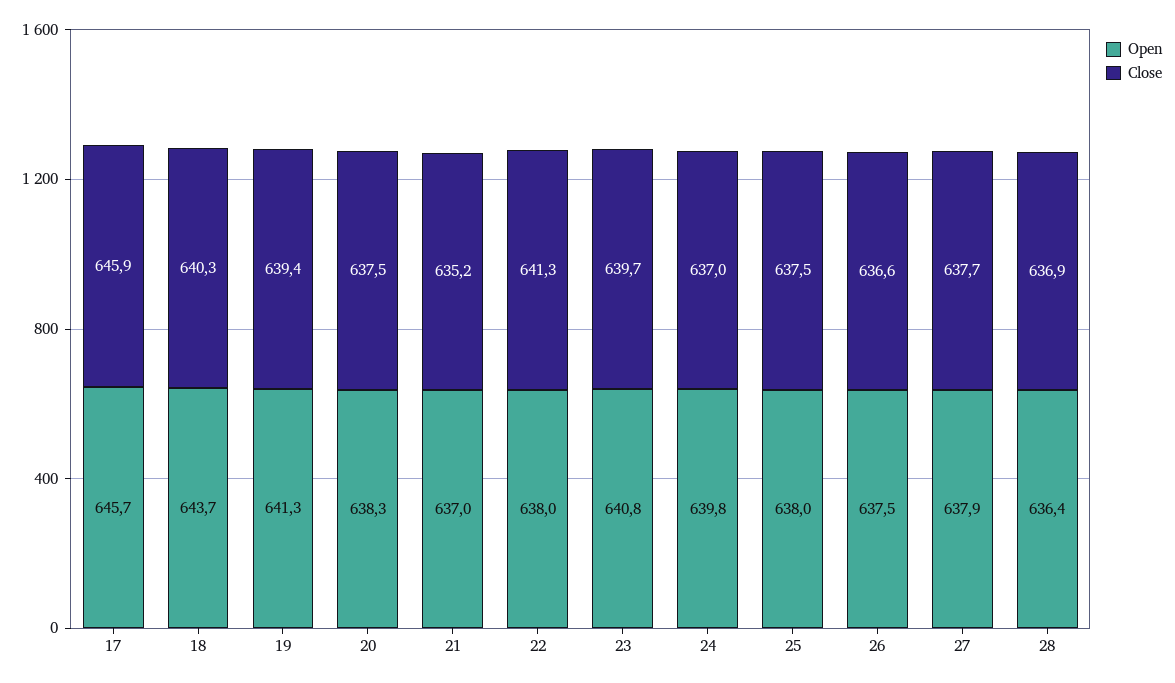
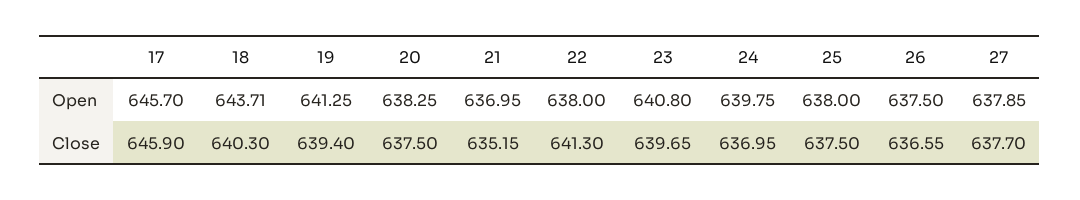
  {
    "Open": {
      "17": 645.7,
      "18": 643.71,
      "19": 641.25,
      "20": 638.25,
      "21": 636.95,
      "22": 638,
      "23": 640.8,
      "24": 639.75,
      "25": 638,
      "26": 637.5,
-     "27": 637.85,
+     "27": 637.85
-     "28": 636.4
    },
    "Close": {
      "17": 645.9,
      "18": 640.3,
      "19": 639.4,
      "20": 637.5,
      "21": 635.15,
      "22": 641.3,
      "23": 639.65,
      "24": 636.95,
      "25": 637.5,
      "26": 636.55,
-     "27": 637.7,
+     "27": 637.7
-     "28": 636.9
    }
  }

